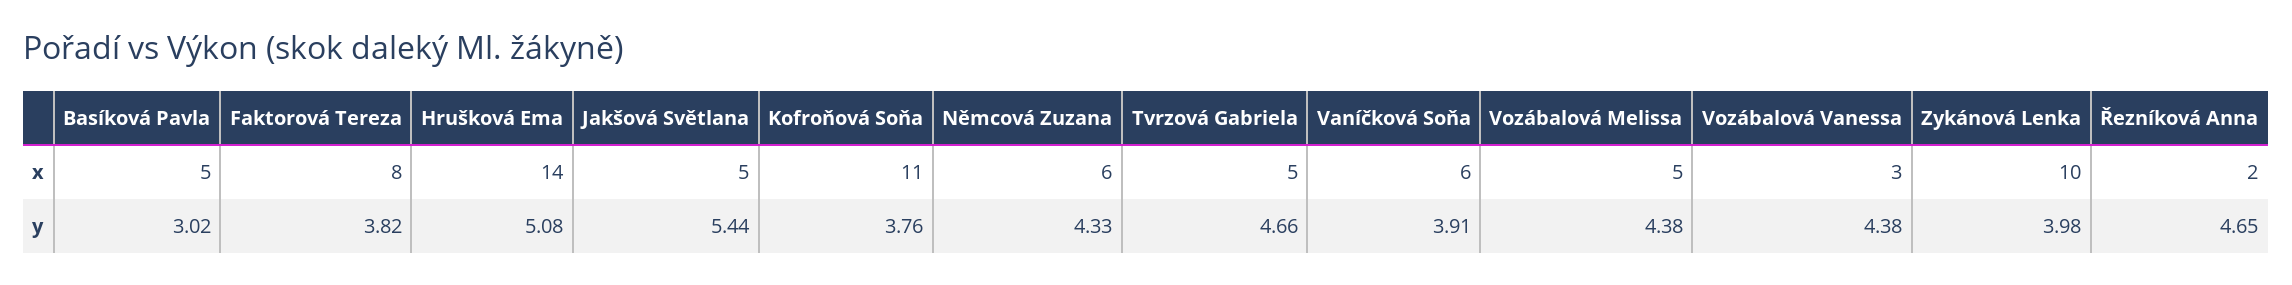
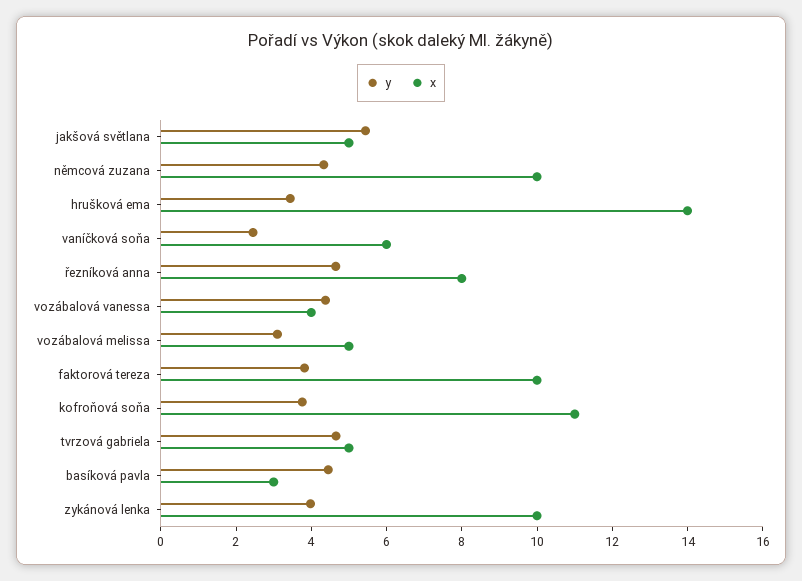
  {
    "x": {
-     "Basíková Pavla": 5,
+     "Basíková Pavla": 3,
-     "Faktorová Tereza": 8,
+     "Faktorová Tereza": 10,
      "Hrušková Ema": 14,
      "Jakšová Světlana": 5,
      "Kofroňová Soňa": 11,
-     "Němcová Zuzana": 6,
+     "Němcová Zuzana": 10,
      "Tvrzová Gabriela": 5,
      "Vaníčková Soňa": 6,
      "Vozábalová Melissa": 5,
-     "Vozábalová Vanessa": 3,
+     "Vozábalová Vanessa": 4,
      "Zykánová Lenka": 10,
-     "Řezníková Anna": 2
+     "Řezníková Anna": 8
    },
    "y": {
-     "Basíková Pavla": 3.02,
+     "Basíková Pavla": 4.5,
      "Faktorová Tereza": 3.82,
-     "Hrušková Ema": 5.08,
+     "Hrušková Ema": 3.5,
      "Jakšová Světlana": 5.44,
      "Kofroňová Soňa": 3.76,
      "Němcová Zuzana": 4.33,
      "Tvrzová Gabriela": 4.66,
-     "Vaníčková Soňa": 3.91,
+     "Vaníčková Soňa": 2.5,
-     "Vozábalová Melissa": 4.38,
+     "Vozábalová Melissa": 3,
      "Vozábalová Vanessa": 4.38,
      "Zykánová Lenka": 3.98,
      "Řezníková Anna": 4.65
    }
  }

